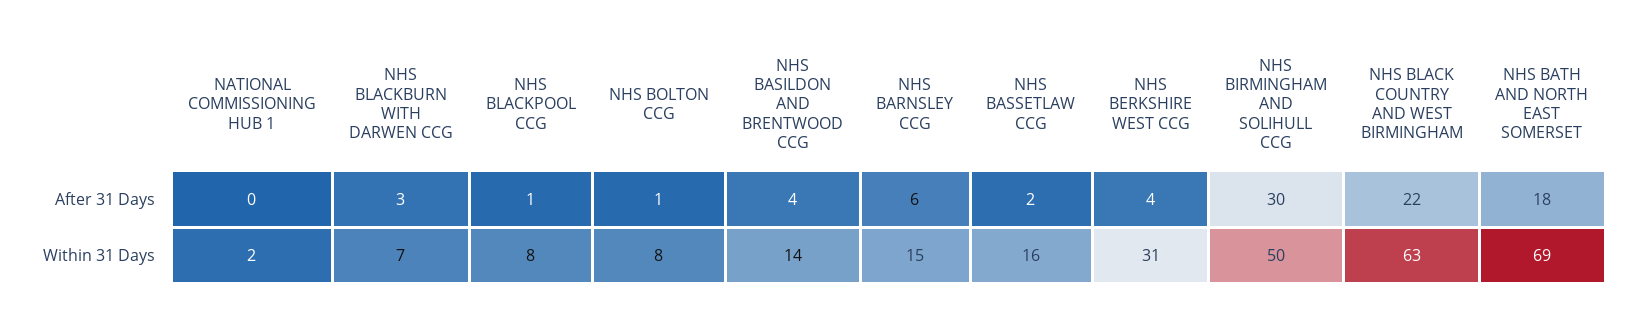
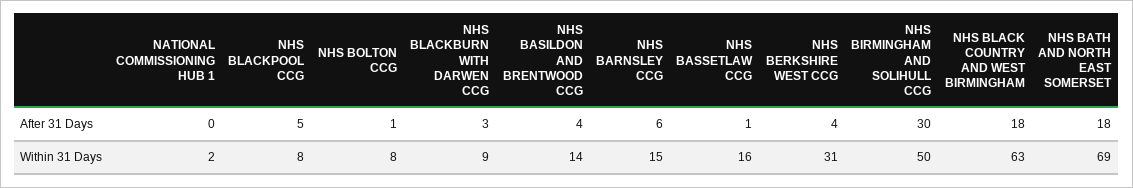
  {
    "NATIONAL COMMISSIONING HUB 1": {
      "After 31 Days": 0,
      "Within 31 Days": 2
    },
    "NHS BLACKBURN WITH DARWEN CCG": {
      "After 31 Days": 3,
-     "Within 31 Days": 7
+     "Within 31 Days": 9
    },
    "NHS BLACKPOOL CCG": {
-     "After 31 Days": 1,
+     "After 31 Days": 5,
      "Within 31 Days": 8
    },
    "NHS BOLTON CCG": {
      "After 31 Days": 1,
      "Within 31 Days": 8
    },
    "NHS BASILDON AND BRENTWOOD CCG": {
      "After 31 Days": 4,
      "Within 31 Days": 14
    },
    "NHS BARNSLEY CCG": {
      "After 31 Days": 6,
      "Within 31 Days": 15
    },
    "NHS BASSETLAW CCG": {
-     "After 31 Days": 2,
+     "After 31 Days": 1,
      "Within 31 Days": 16
    },
    "NHS BERKSHIRE WEST CCG": {
      "After 31 Days": 4,
      "Within 31 Days": 31
    },
    "NHS BIRMINGHAM AND SOLIHULL CCG": {
      "After 31 Days": 30,
      "Within 31 Days": 50
    },
    "NHS BLACK COUNTRY AND WEST BIRMINGHAM": {
-     "After 31 Days": 22,
+     "After 31 Days": 18,
      "Within 31 Days": 63
    },
    "NHS BATH AND NORTH EAST SOMERSET": {
      "After 31 Days": 18,
      "Within 31 Days": 69
    }
  }

